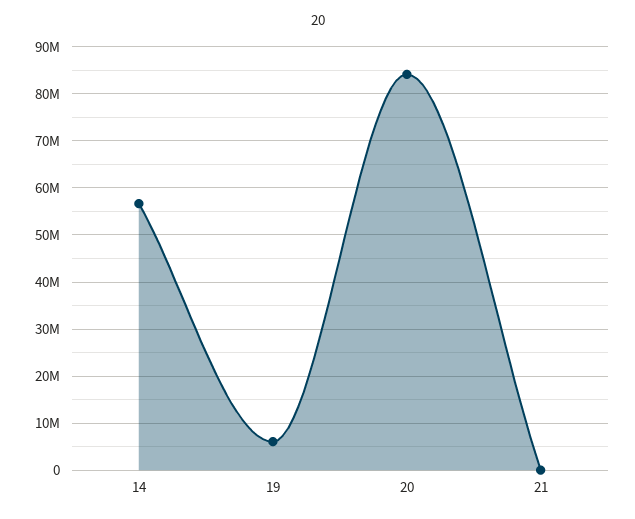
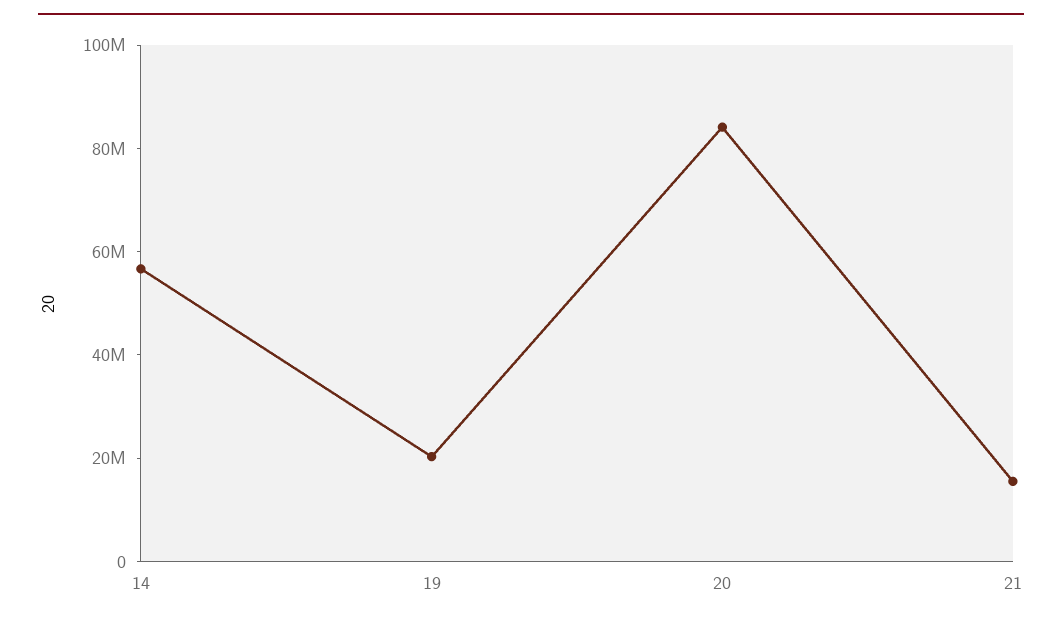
  {
    "14": 56000000,
-   "19": 6000000,
+   "19": 20000000,
    "20": 84000000,
-   "21": 0
+   "21": 15000000
  }

